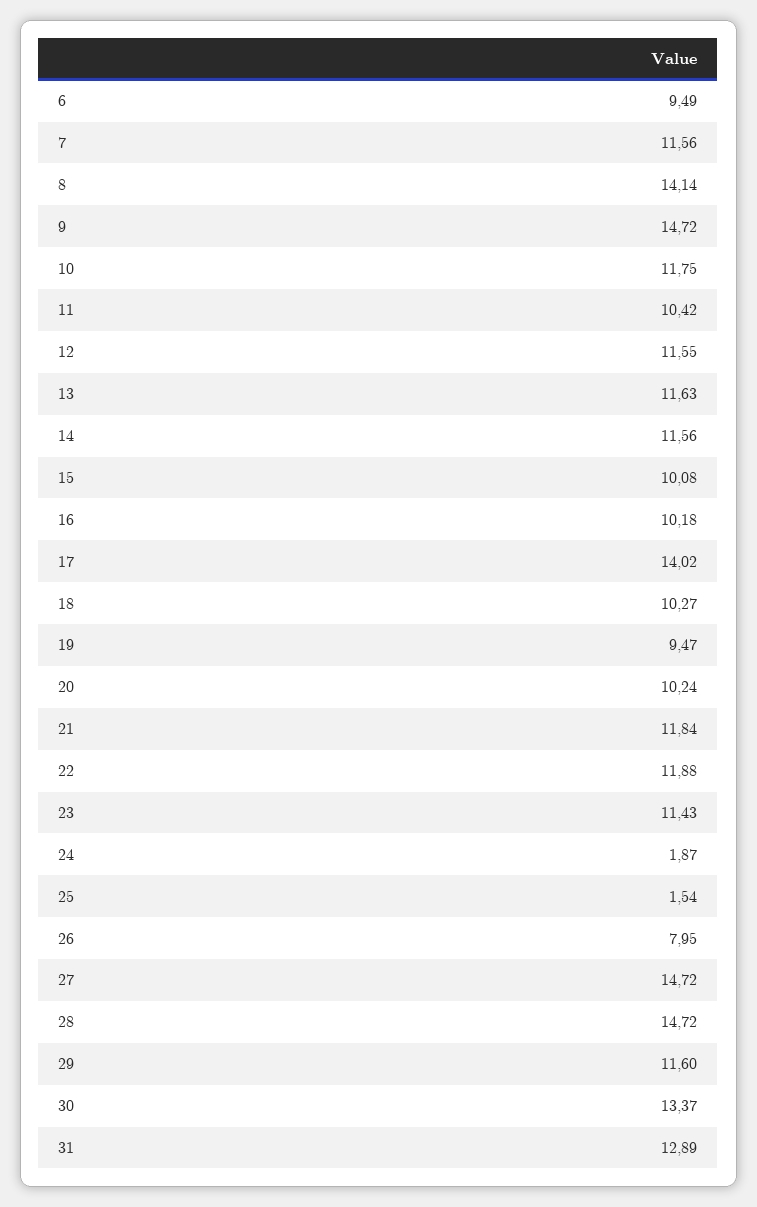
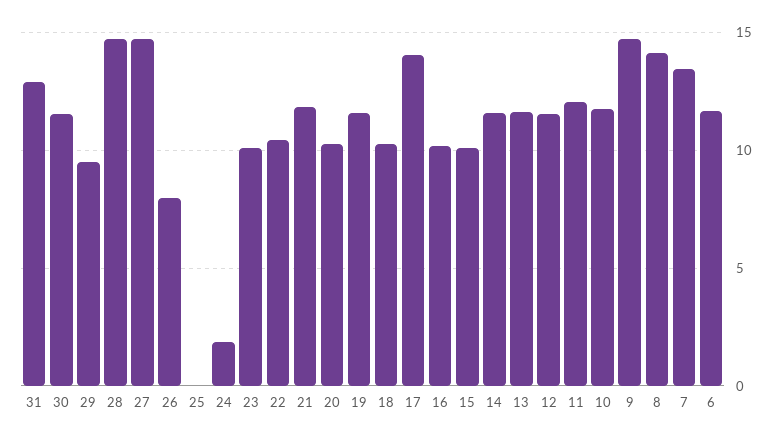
  {
-   "6": 9.49,
+   "6": 11.5,
-   "7": 11.56,
+   "7": 13.5,
    "8": 14.14,
    "9": 14.72,
    "10": 11.75,
-   "11": 10.42,
+   "11": 12,
    "12": 11.55,
    "13": 11.63,
    "14": 11.56,
    "15": 10.08,
    "16": 10.18,
    "17": 14.02,
    "18": 10.27,
-   "19": 9.47,
+   "19": 11.5,
    "20": 10.24,
    "21": 11.84,
-   "22": 11.88,
+   "22": 10.5,
-   "23": 11.43,
+   "23": 10,
    "24": 1.87,
-   "25": 1.54,
+   "25": 0,
    "26": 7.95,
    "27": 14.72,
    "28": 14.72,
-   "29": 11.6,
+   "29": 9.5,
-   "30": 13.37,
+   "30": 11.5,
    "31": 12.89
  }

